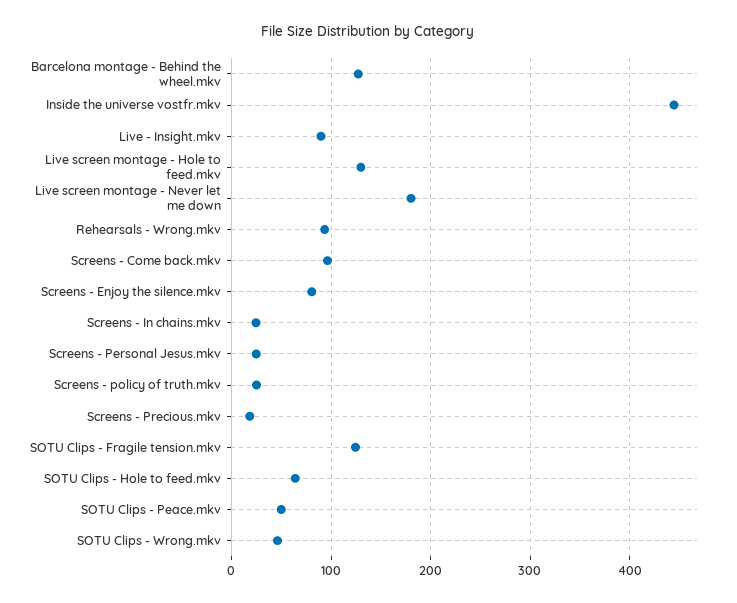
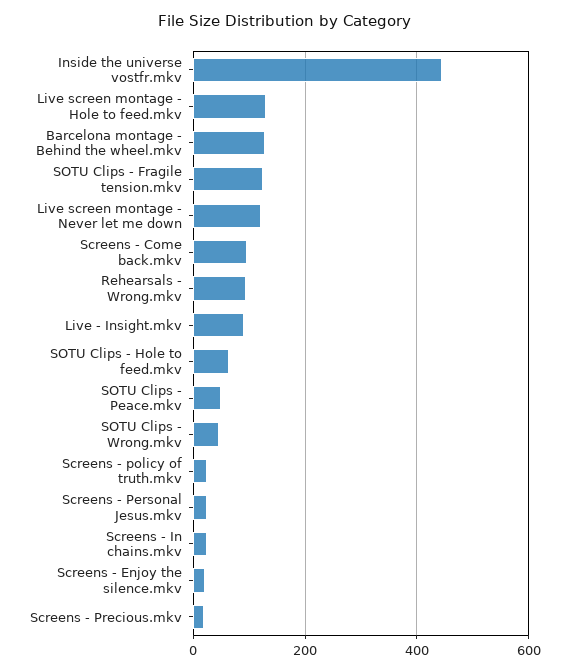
  {
    "Barcelona montage - Behind the wheel.mkv": 130,
    "Inside the universe vostfr.mkv": 440,
    "Live - Insight.mkv": 90,
    "Live screen montage - Hole to feed.mkv": 130,
-   "Live screen montage - Never let me down": 180,
+   "Live screen montage - Never let me down": 120,
    "Rehearsals - Wrong.mkv": 90,
    "Screens - Come back.mkv": 100,
-   "Screens - Enjoy the silence.mkv": 80,
+   "Screens - Enjoy the silence.mkv": 20,
    "Screens - In chains.mkv": 20,
    "Screens - Personal Jesus.mkv": 20,
    "Screens - policy of truth.mkv": 30,
    "Screens - Precious.mkv": 20,
    "SOTU Clips - Fragile tension.mkv": 120,
    "SOTU Clips - Hole to feed.mkv": 60,
    "SOTU Clips - Peace.mkv": 50,
    "SOTU Clips - Wrong.mkv": 50
  }

